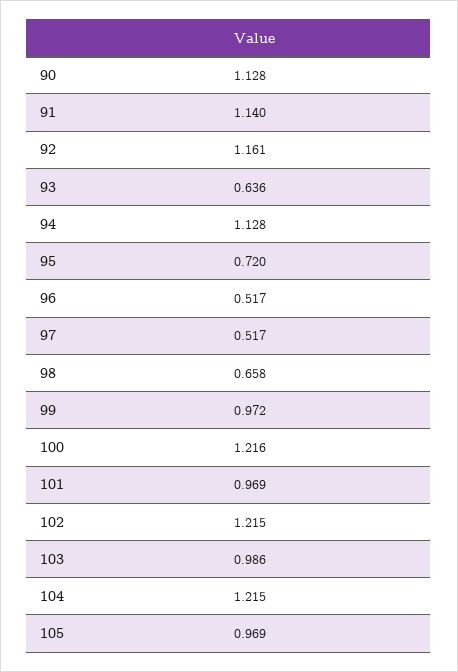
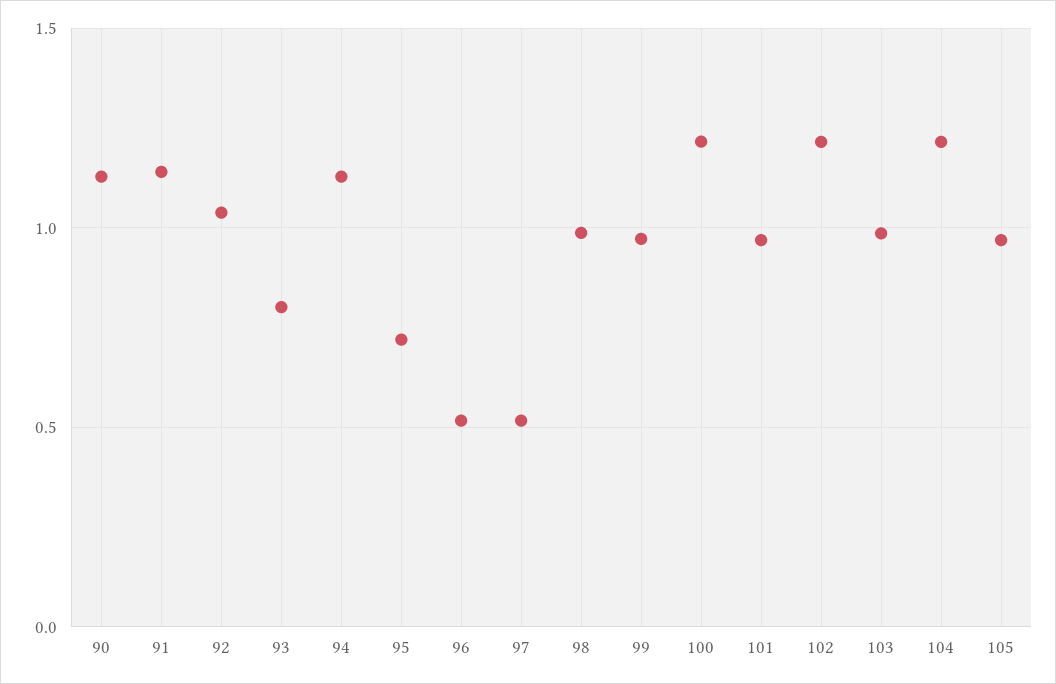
  {
    "90": 1.128,
    "91": 1.14,
-   "92": 1.161,
+   "92": 1.05,
-   "93": 0.636,
+   "93": 0.8,
    "94": 1.128,
    "95": 0.72,
    "96": 0.517,
    "97": 0.517,
-   "98": 0.658,
+   "98": 1,
    "99": 0.972,
    "100": 1.216,
    "101": 0.969,
    "102": 1.215,
    "103": 0.986,
    "104": 1.215,
    "105": 0.969
  }

